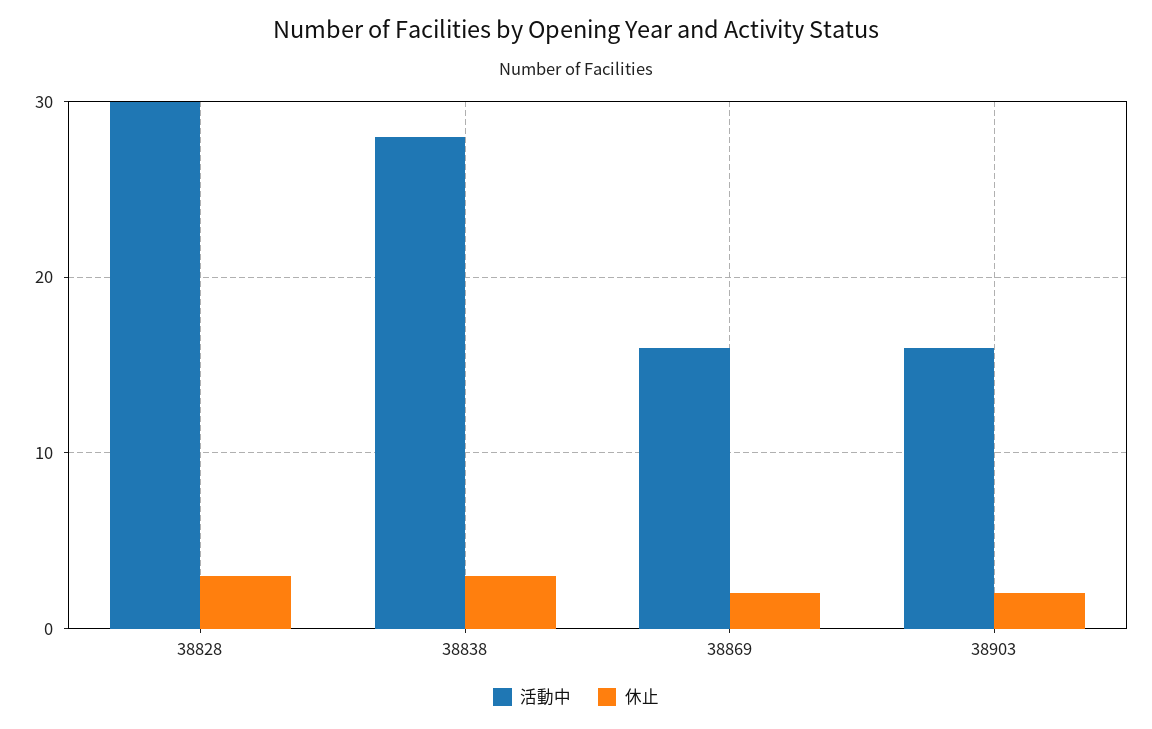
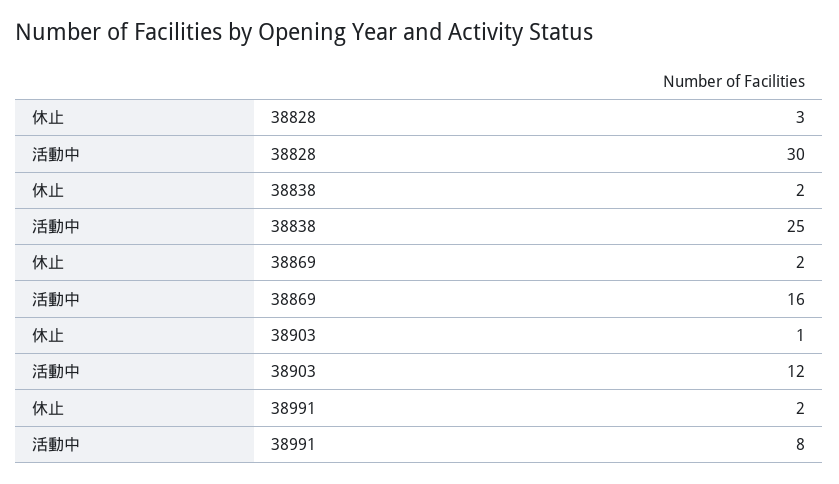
  {
    "活動中": {
      "38828": 30,
-     "38838": 28,
+     "38838": 25,
      "38869": 16,
-     "38903": 16
+     "38903": 12,
+     "38991": 8
    },
    "休止": {
      "38828": 3,
-     "38838": 3,
+     "38838": 2,
      "38869": 2,
-     "38903": 2
+     "38903": 1,
+     "38991": 2
    }
  }

